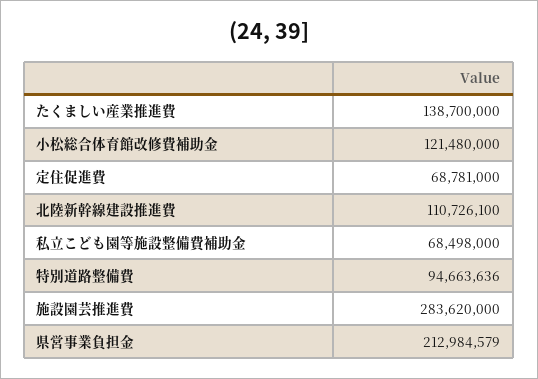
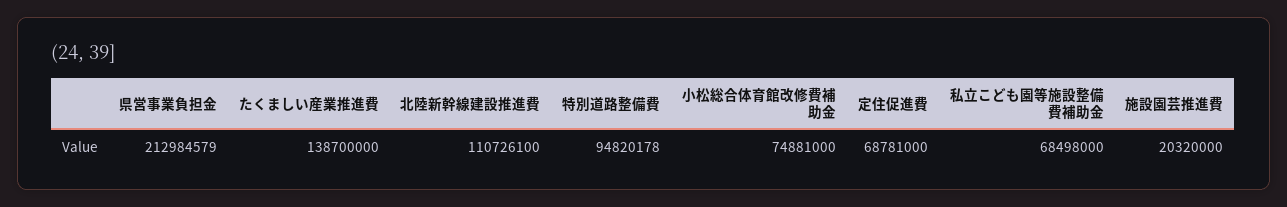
  {
    "たくましい産業推進費": 138700000,
-   "小松総合体育館改修費補助金": 121480000,
+   "小松総合体育館改修費補助金": 74881000,
    "定住促進費": 68781000,
    "北陸新幹線建設推進費": 110726100,
    "私立こども園等施設整備費補助金": 68498000,
-   "特別道路整備費": 94663636,
+   "特別道路整備費": 94820178,
-   "施設園芸推進費": 283620000,
+   "施設園芸推進費": 20320000,
    "県営事業負担金": 212984579
  }

